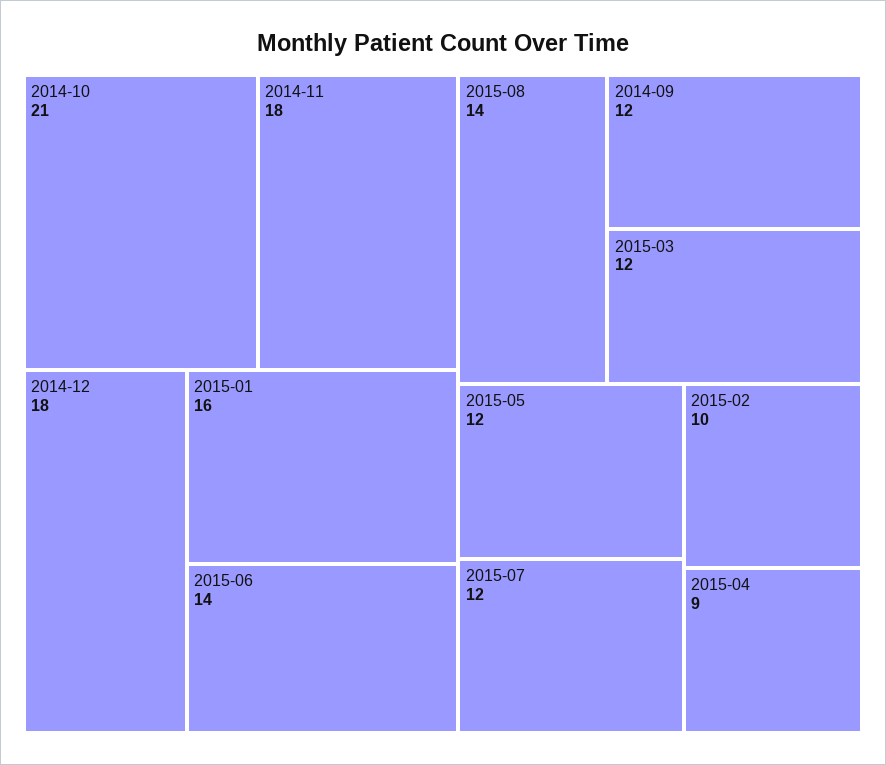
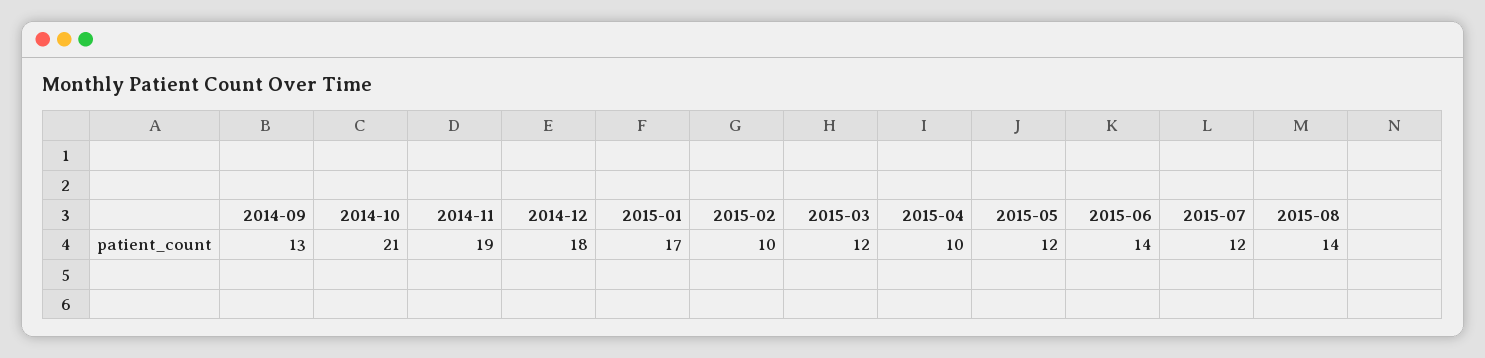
  {
    "2014-10": 21,
-   "2014-11": 18,
+   "2014-11": 19,
    "2014-12": 18,
-   "2015-01": 16,
+   "2015-01": 17,
    "2015-06": 14,
    "2015-08": 14,
-   "2014-09": 12,
+   "2014-09": 13,
    "2015-03": 12,
    "2015-05": 12,
    "2015-07": 12,
    "2015-02": 10,
-   "2015-04": 9
+   "2015-04": 10
  }

